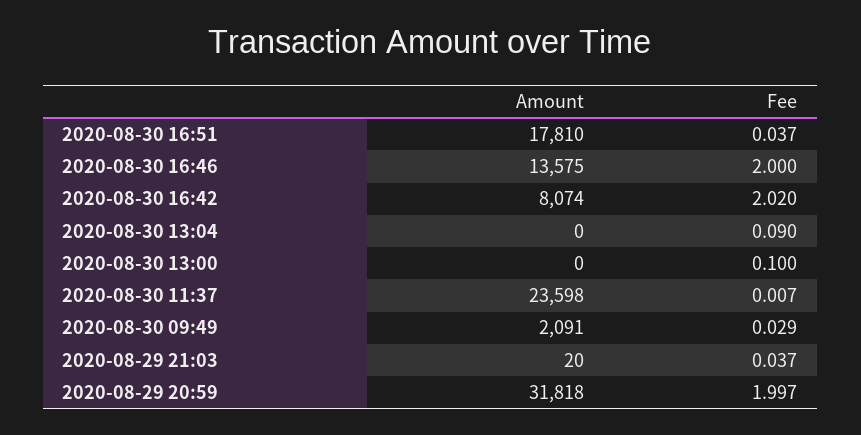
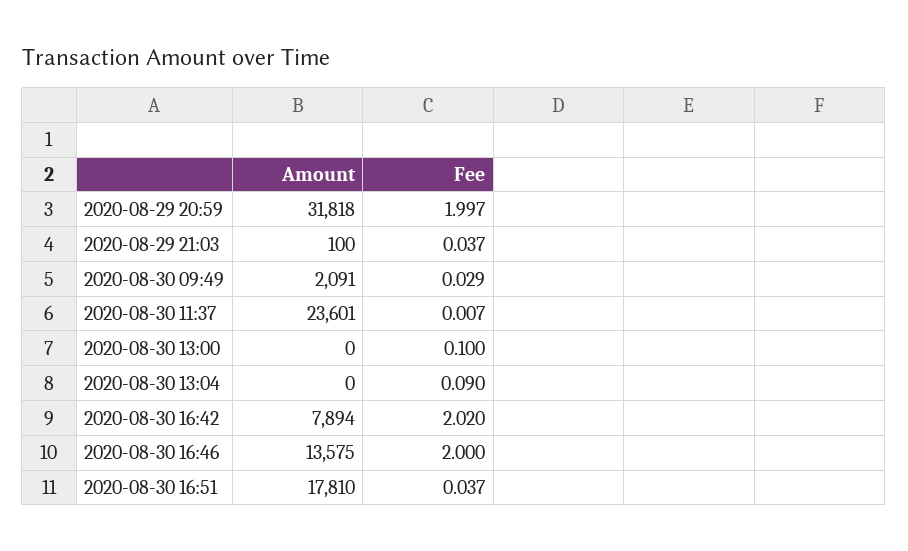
  {
    "Amount": {
      "2020-08-30 16:51": 17810,
      "2020-08-30 16:46": 13575,
-     "2020-08-30 16:42": 8074,
+     "2020-08-30 16:42": 7894,
      "2020-08-30 13:04": 0,
      "2020-08-30 13:00": 0,
-     "2020-08-30 11:37": 23598,
+     "2020-08-30 11:37": 23601,
      "2020-08-30 09:49": 2091,
-     "2020-08-29 21:03": 20,
+     "2020-08-29 21:03": 100,
      "2020-08-29 20:59": 31818
    },
    "Fee": {
      "2020-08-30 16:51": 0.037,
      "2020-08-30 16:46": 2,
      "2020-08-30 16:42": 2.02,
      "2020-08-30 13:04": 0.09,
      "2020-08-30 13:00": 0.1,
      "2020-08-30 11:37": 0.007,
      "2020-08-30 09:49": 0.029,
      "2020-08-29 21:03": 0.037,
      "2020-08-29 20:59": 1.997
    }
  }

